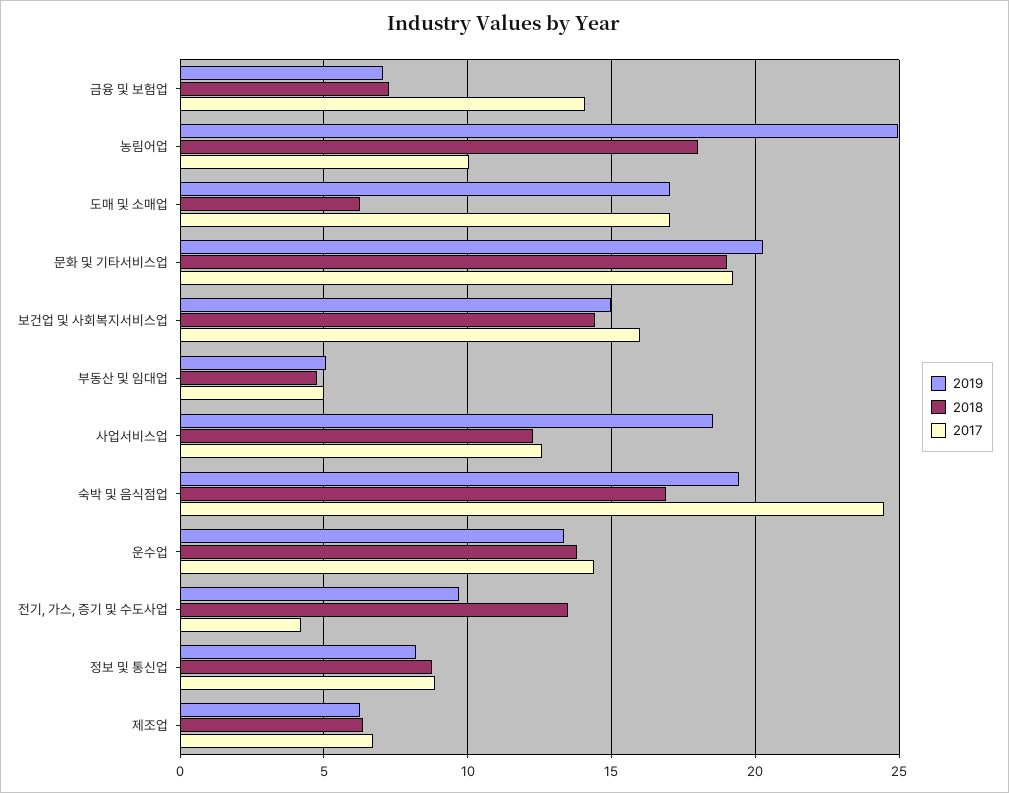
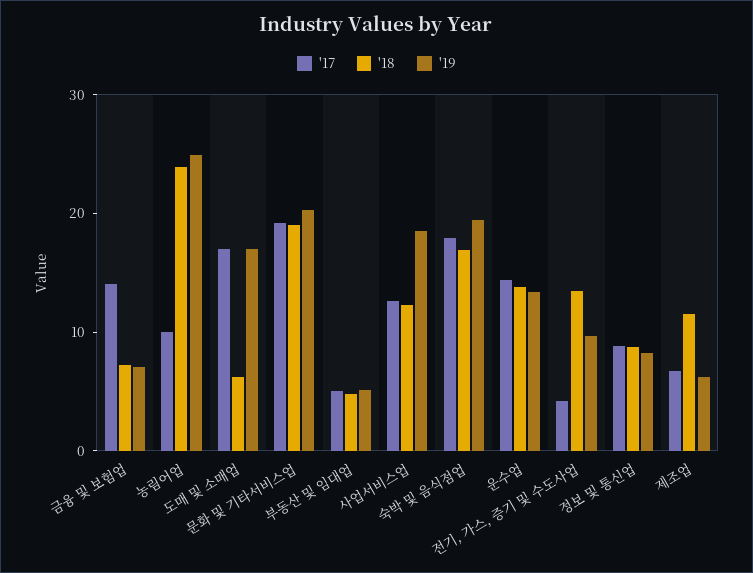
  {
    "2019": {
      "금융 및 보험업": 7,
      "농림어업": 25,
      "도매 및 소매업": 17,
      "문화 및 기타서비스업": 20.5,
-     "보건업 및 사회복지서비스업": 15,
      "부동산 및 임대업": 5,
      "사업서비스업": 18.5,
      "숙박 및 음식점업": 19.5,
      "운수업": 13.5,
      "전기, 가스, 증기 및 수도사업": 9.5,
      "정보 및 통신업": 8,
      "제조업": 6
    },
    "2018": {
      "금융 및 보험업": 7.5,
-     "농림어업": 18,
+     "농림어업": 24,
      "도매 및 소매업": 6,
      "문화 및 기타서비스업": 19,
-     "보건업 및 사회복지서비스업": 14.5,
      "부동산 및 임대업": 5,
      "사업서비스업": 12.5,
      "숙박 및 음식점업": 17,
      "운수업": 14,
      "전기, 가스, 증기 및 수도사업": 13.5,
      "정보 및 통신업": 9,
-     "제조업": 6.5
+     "제조업": 12
    },
    "2017": {
      "금융 및 보험업": 14,
      "농림어업": 10,
      "도매 및 소매업": 17,
      "문화 및 기타서비스업": 19,
-     "보건업 및 사회복지서비스업": 16,
      "부동산 및 임대업": 5,
      "사업서비스업": 12.5,
-     "숙박 및 음식점업": 24.5,
+     "숙박 및 음식점업": 18,
      "운수업": 14.5,
      "전기, 가스, 증기 및 수도사업": 4,
      "정보 및 통신업": 9,
      "제조업": 6.5
    }
  }

